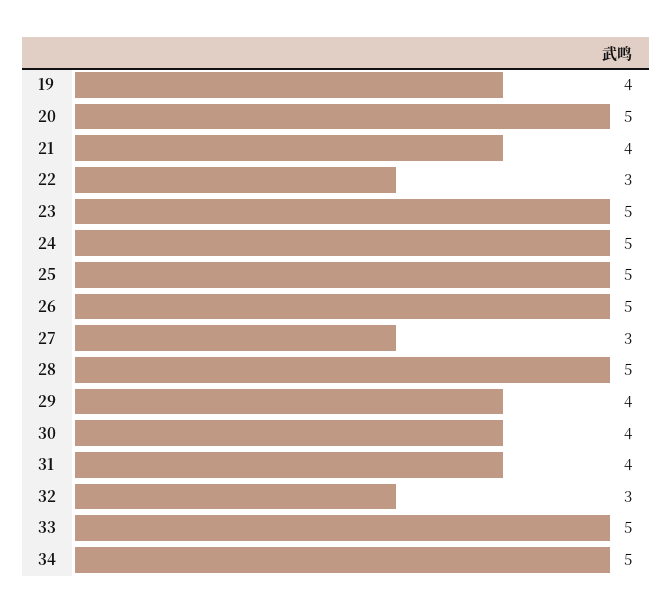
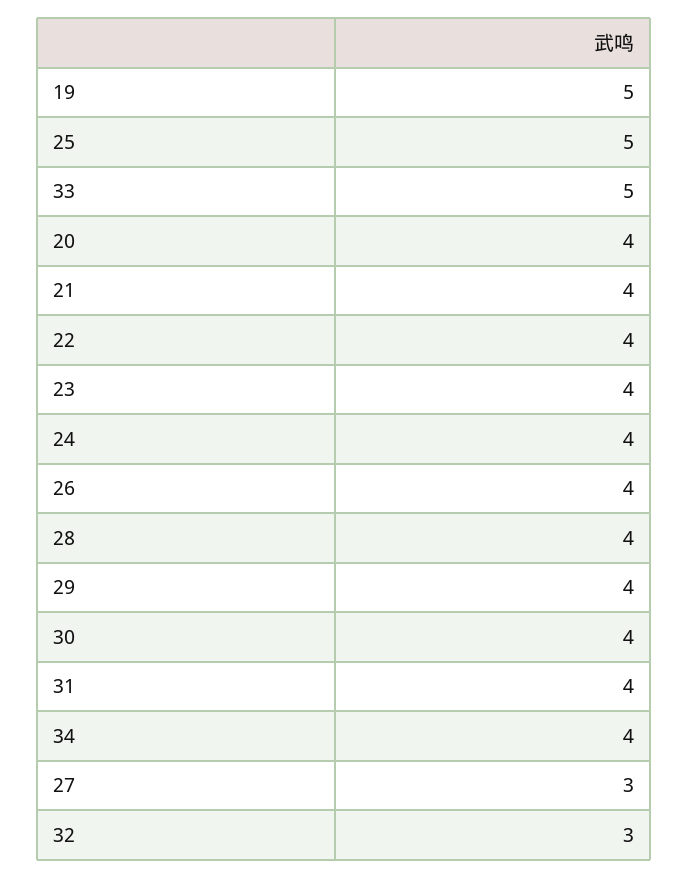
  {
-   "19": 4,
+   "19": 5,
-   "20": 5,
+   "20": 4,
    "21": 4,
-   "22": 3,
+   "22": 4,
-   "23": 5,
+   "23": 4,
-   "24": 5,
+   "24": 4,
    "25": 5,
-   "26": 5,
+   "26": 4,
    "27": 3,
-   "28": 5,
+   "28": 4,
    "29": 4,
    "30": 4,
    "31": 4,
    "32": 3,
    "33": 5,
-   "34": 5
+   "34": 4
  }

